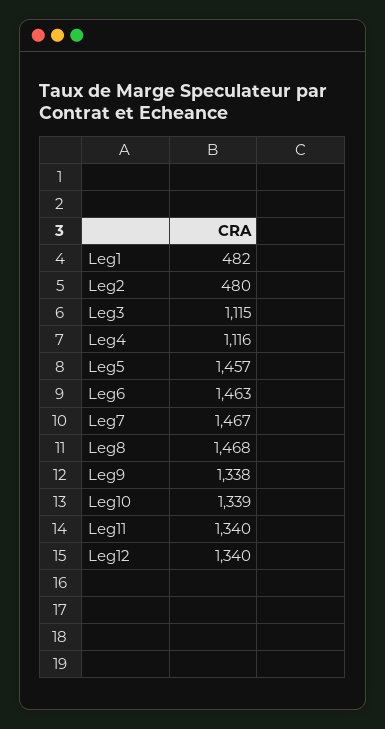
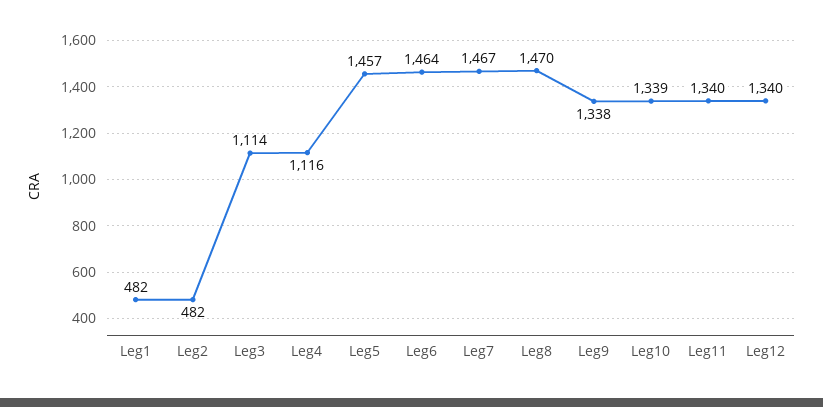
  {
    "Leg1": 482,
-   "Leg2": 480,
+   "Leg2": 482,
-   "Leg3": 1115,
+   "Leg3": 1114,
    "Leg4": 1116,
    "Leg5": 1457,
-   "Leg6": 1463,
+   "Leg6": 1464,
    "Leg7": 1467,
-   "Leg8": 1468,
+   "Leg8": 1470,
    "Leg9": 1338,
    "Leg10": 1339,
    "Leg11": 1340,
    "Leg12": 1340
  }

